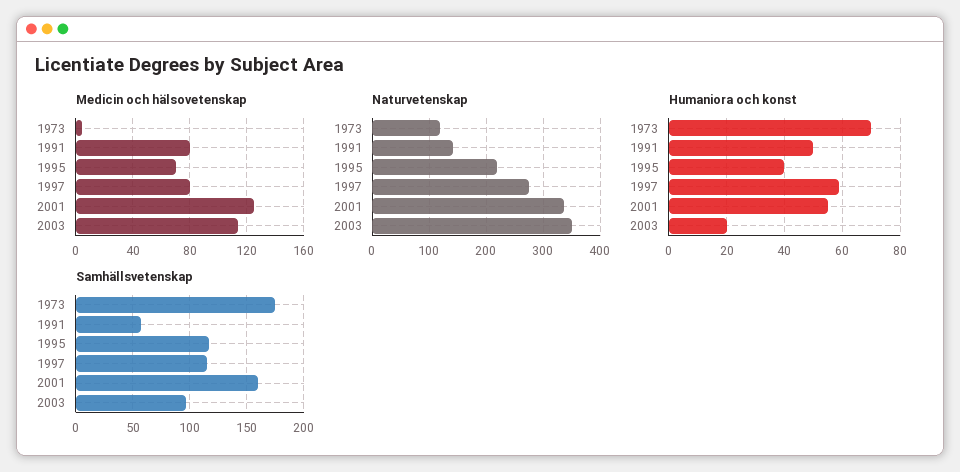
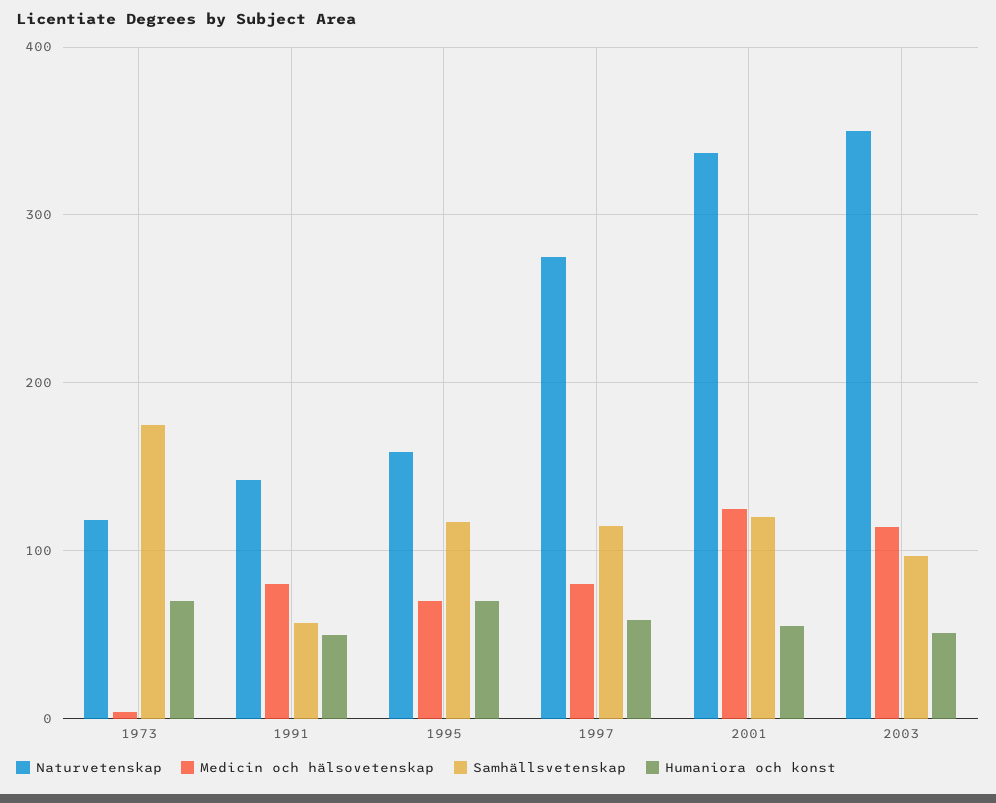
  {
    "Medicin och hälsovetenskap": {
      "1973": 5,
      "1991": 80,
      "1995": 70,
      "1997": 80,
      "2001": 125,
      "2003": 115
    },
    "Naturvetenskap": {
      "1973": 120,
      "1991": 140,
-     "1995": 220,
+     "1995": 160,
      "1997": 280,
      "2001": 340,
      "2003": 350
    },
    "Humaniora och konst": {
      "1973": 70,
      "1991": 50,
-     "1995": 40,
+     "1995": 70,
      "1997": 60,
      "2001": 55,
-     "2003": 20
+     "2003": 50
    },
    "Samhällsvetenskap": {
      "1973": 180,
      "1991": 60,
      "1995": 120,
      "1997": 120,
-     "2001": 160,
+     "2001": 120,
      "2003": 100
    }
  }

